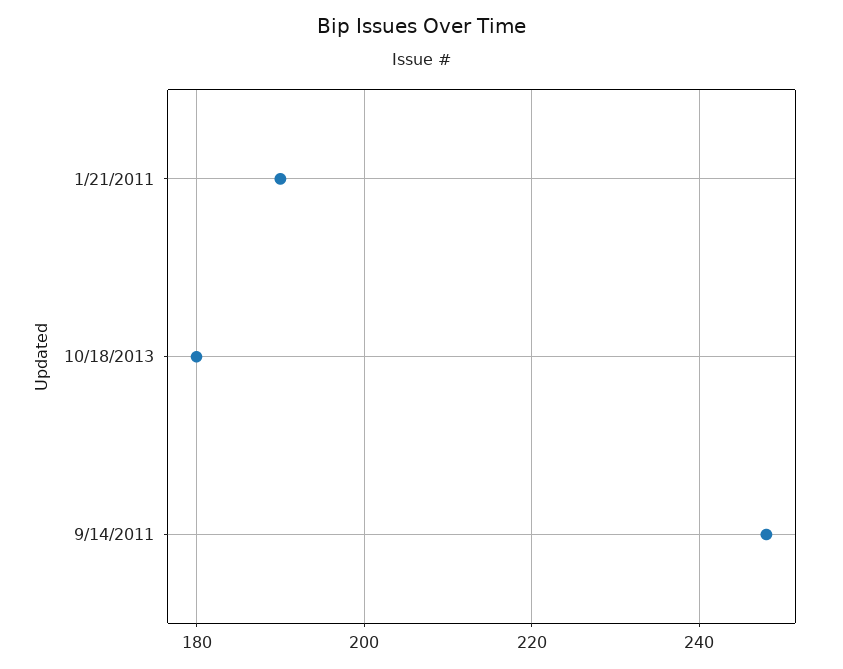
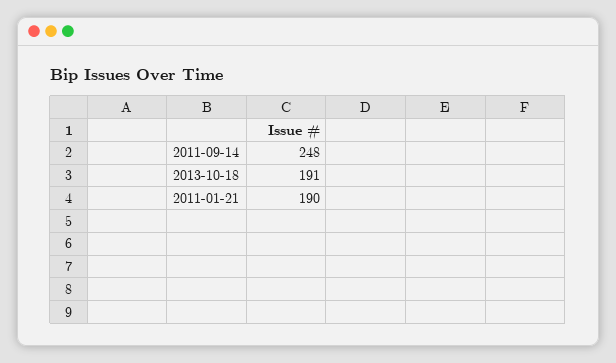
  {
    "1/21/2011": 190,
-   "10/18/2013": 180,
+   "10/18/2013": 191,
    "9/14/2011": 248
  }

